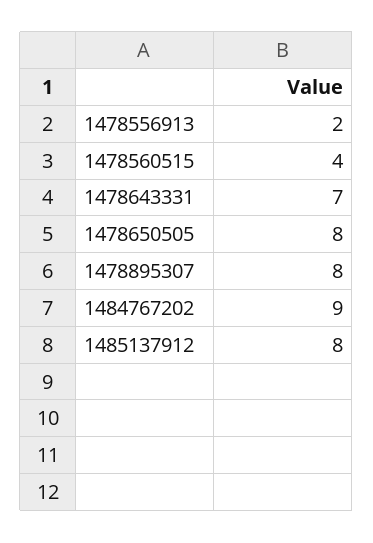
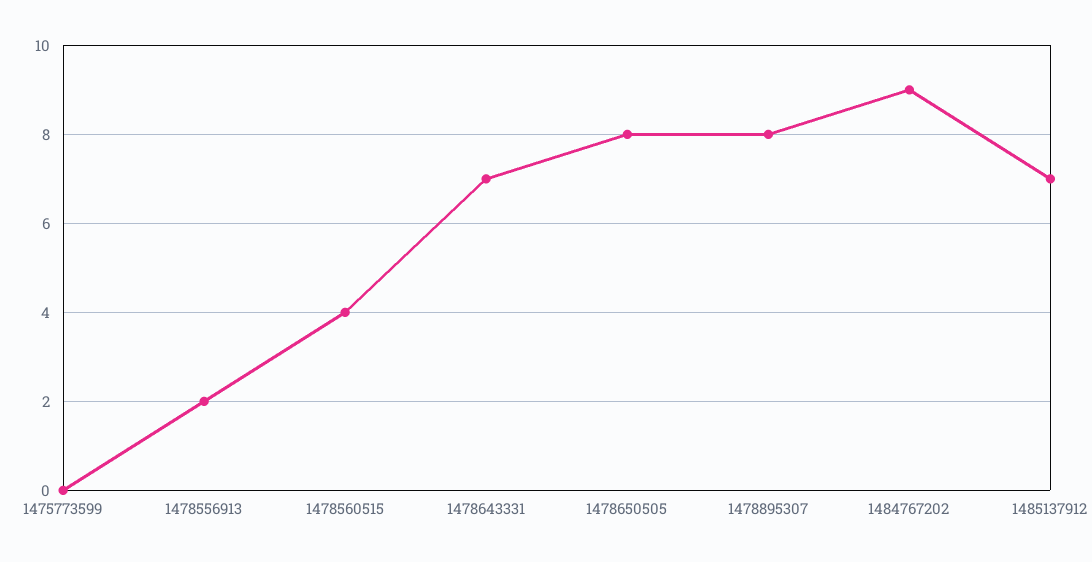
  {
    "1478556913": 2,
    "1478560515": 4,
    "1478643331": 7,
    "1478650505": 8,
    "1478895307": 8,
    "1484767202": 9,
-   "1485137912": 8
+   "1485137912": 7,
+   "1475773599": 0
  }

